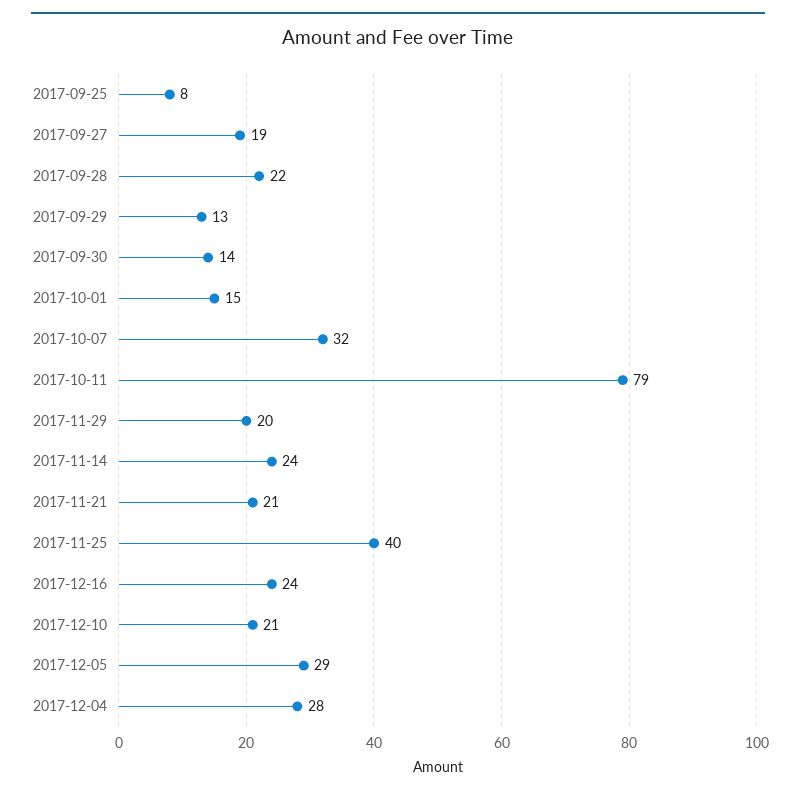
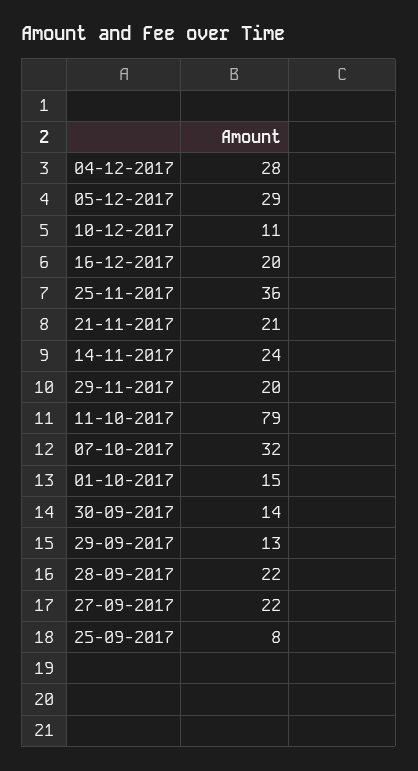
  {
    "2017-09-25": 8,
-   "2017-09-27": 19,
+   "2017-09-27": 22,
    "2017-09-28": 22,
    "2017-09-29": 13,
    "2017-09-30": 14,
    "2017-10-01": 15,
    "2017-10-07": 32,
    "2017-10-11": 79,
    "2017-11-29": 20,
    "2017-11-14": 24,
    "2017-11-21": 21,
-   "2017-11-25": 40,
+   "2017-11-25": 36,
-   "2017-12-16": 24,
+   "2017-12-16": 20,
-   "2017-12-10": 21,
+   "2017-12-10": 11,
    "2017-12-05": 29,
    "2017-12-04": 28
  }

